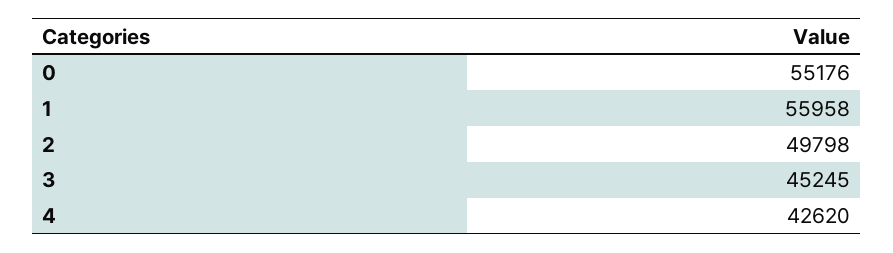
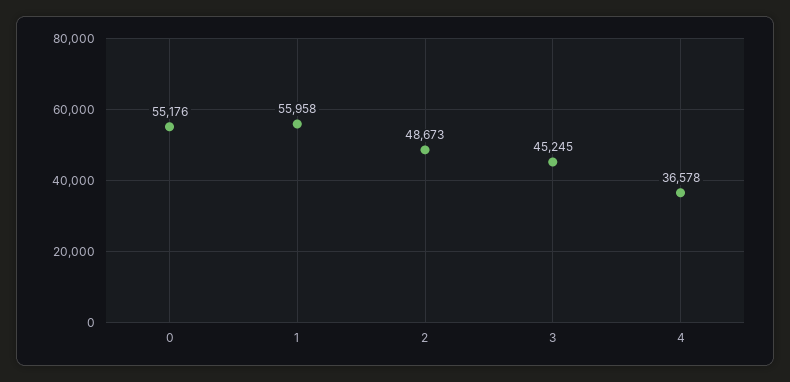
  {
    "0": 55176,
    "1": 55958,
-   "2": 49798,
+   "2": 48673,
    "3": 45245,
-   "4": 42620
+   "4": 36578
  }

